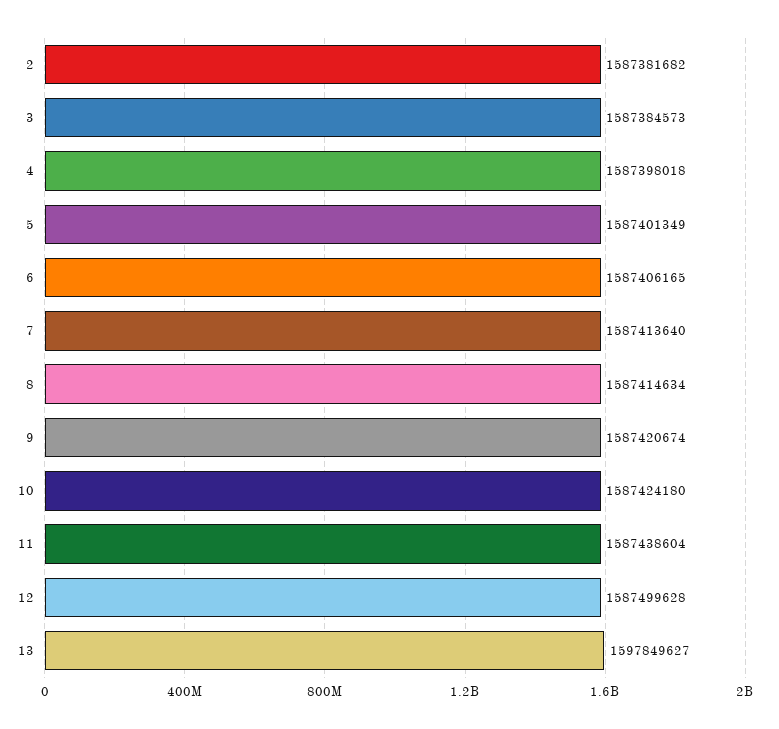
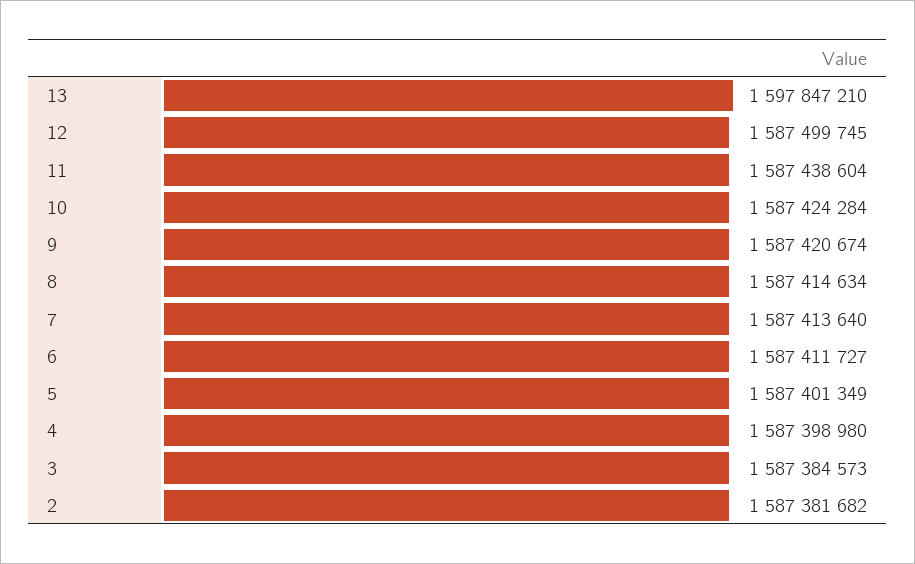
  {
    "2": 1587381682,
    "3": 1587384573,
-   "4": 1587398018,
+   "4": 1587398980,
    "5": 1587401349,
-   "6": 1587406165,
+   "6": 1587411727,
    "7": 1587413640,
    "8": 1587414634,
    "9": 1587420674,
-   "10": 1587424180,
+   "10": 1587424284,
    "11": 1587438604,
-   "12": 1587499628,
+   "12": 1587499745,
-   "13": 1597849627
+   "13": 1597847210
  }

